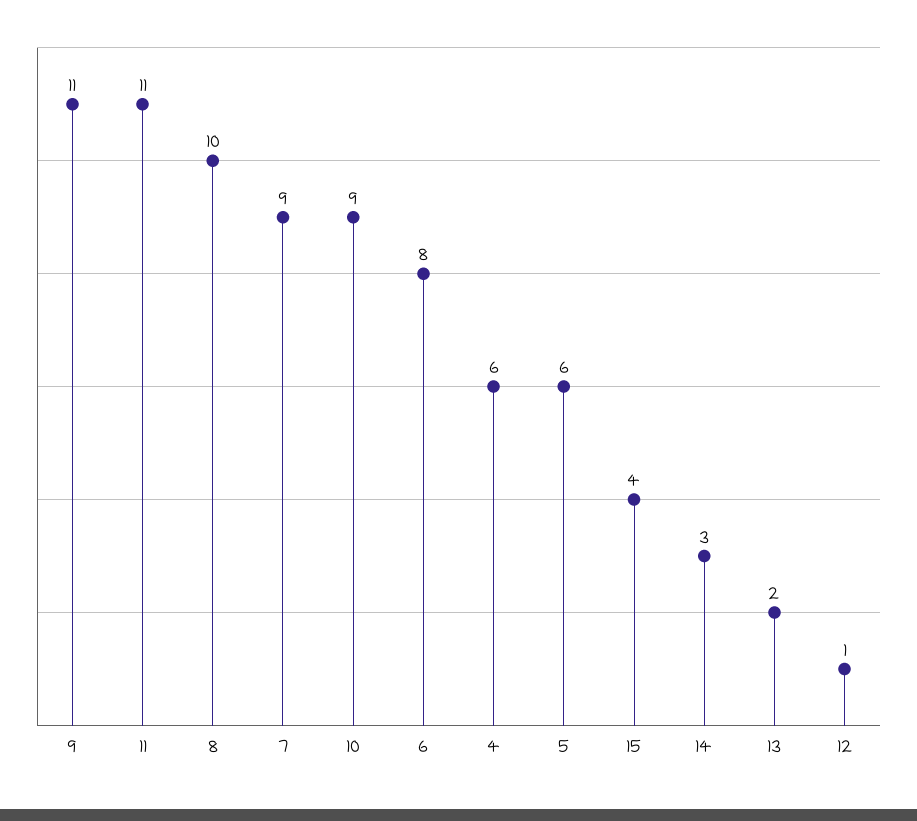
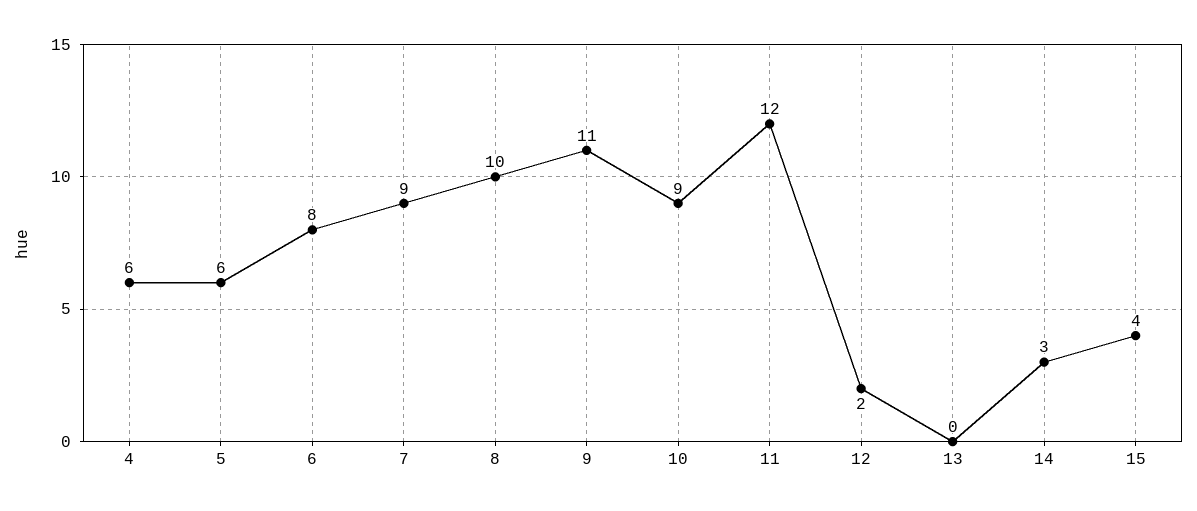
  {
    "9": 11,
-   "11": 11,
+   "11": 12,
    "8": 10,
    "7": 9,
    "10": 9,
    "6": 8,
    "4": 6,
    "5": 6,
    "15": 4,
    "14": 3,
-   "13": 2,
+   "13": 0,
-   "12": 1
+   "12": 2
  }

